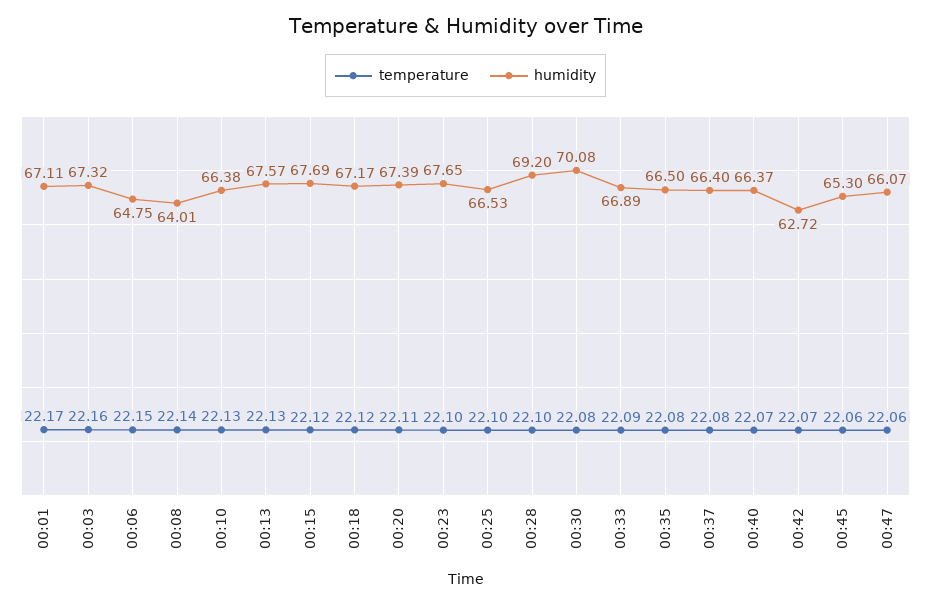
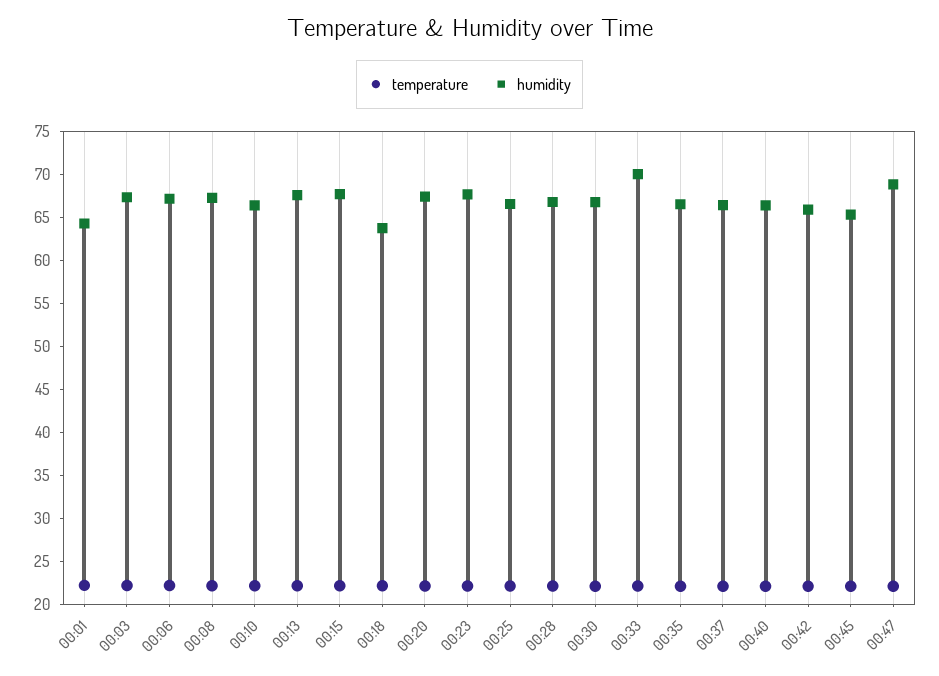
  {
    "temperature": {
      "00:01": 22.17,
      "00:03": 22.16,
      "00:06": 22.15,
      "00:08": 22.14,
      "00:10": 22.13,
      "00:13": 22.13,
      "00:15": 22.12,
      "00:18": 22.12,
      "00:20": 22.11,
      "00:23": 22.1,
      "00:25": 22.1,
      "00:28": 22.1,
      "00:30": 22.08,
      "00:33": 22.09,
      "00:35": 22.08,
      "00:37": 22.08,
      "00:40": 22.07,
      "00:42": 22.07,
      "00:45": 22.06,
      "00:47": 22.06
    },
    "humidity": {
-     "00:01": 67.11,
+     "00:01": 64,
      "00:03": 67.32,
-     "00:06": 64.75,
+     "00:06": 67,
-     "00:08": 64.01,
+     "00:08": 67,
      "00:10": 66.38,
      "00:13": 67.57,
      "00:15": 67.69,
-     "00:18": 67.17,
+     "00:18": 64,
      "00:20": 67.39,
      "00:23": 67.65,
      "00:25": 66.53,
-     "00:28": 69.2,
+     "00:28": 67,
-     "00:30": 70.08,
+     "00:30": 67,
-     "00:33": 66.89,
+     "00:33": 70,
      "00:35": 66.5,
      "00:37": 66.4,
      "00:40": 66.37,
-     "00:42": 62.72,
+     "00:42": 66,
      "00:45": 65.3,
-     "00:47": 66.07
+     "00:47": 69
    }
  }

